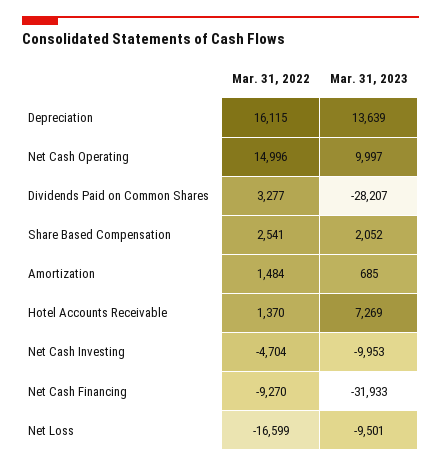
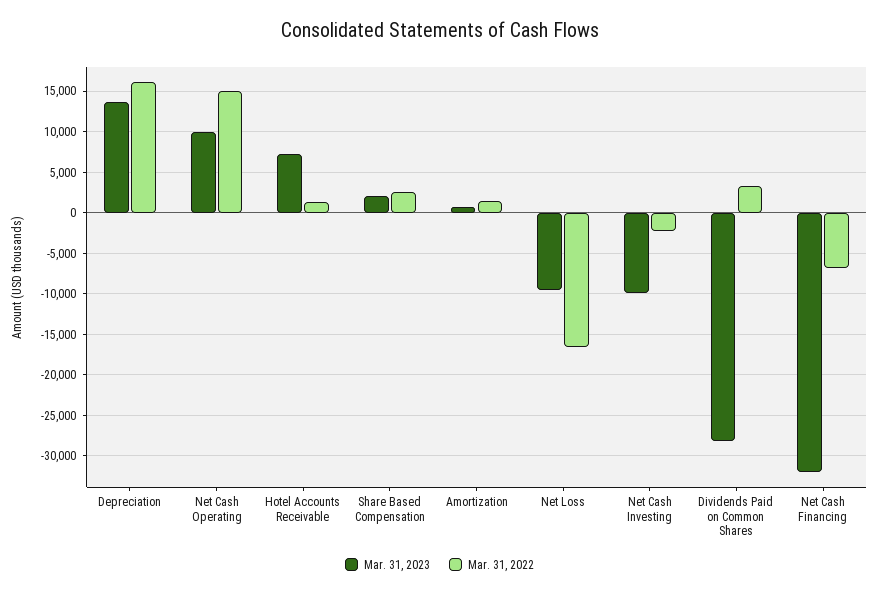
  {
    "Mar. 31, 2022": {
      "Depreciation": 16115,
      "Net Cash Operating": 14996,
      "Dividends Paid on Common Shares": 3277,
      "Share Based Compensation": 2541,
      "Amortization": 1484,
      "Hotel Accounts Receivable": 1370,
-     "Net Cash Investing": -4704,
+     "Net Cash Investing": -2000,
-     "Net Cash Financing": -9270,
+     "Net Cash Financing": -7000,
      "Net Loss": -16599
    },
    "Mar. 31, 2023": {
      "Depreciation": 13639,
      "Net Cash Operating": 9997,
      "Dividends Paid on Common Shares": -28207,
      "Share Based Compensation": 2052,
      "Amortization": 685,
      "Hotel Accounts Receivable": 7269,
      "Net Cash Investing": -9953,
      "Net Cash Financing": -31933,
      "Net Loss": -9501
    }
  }

